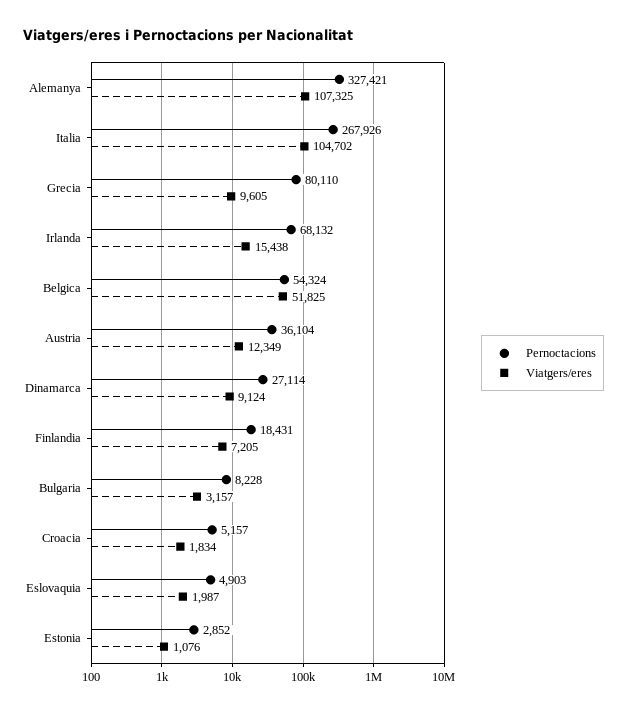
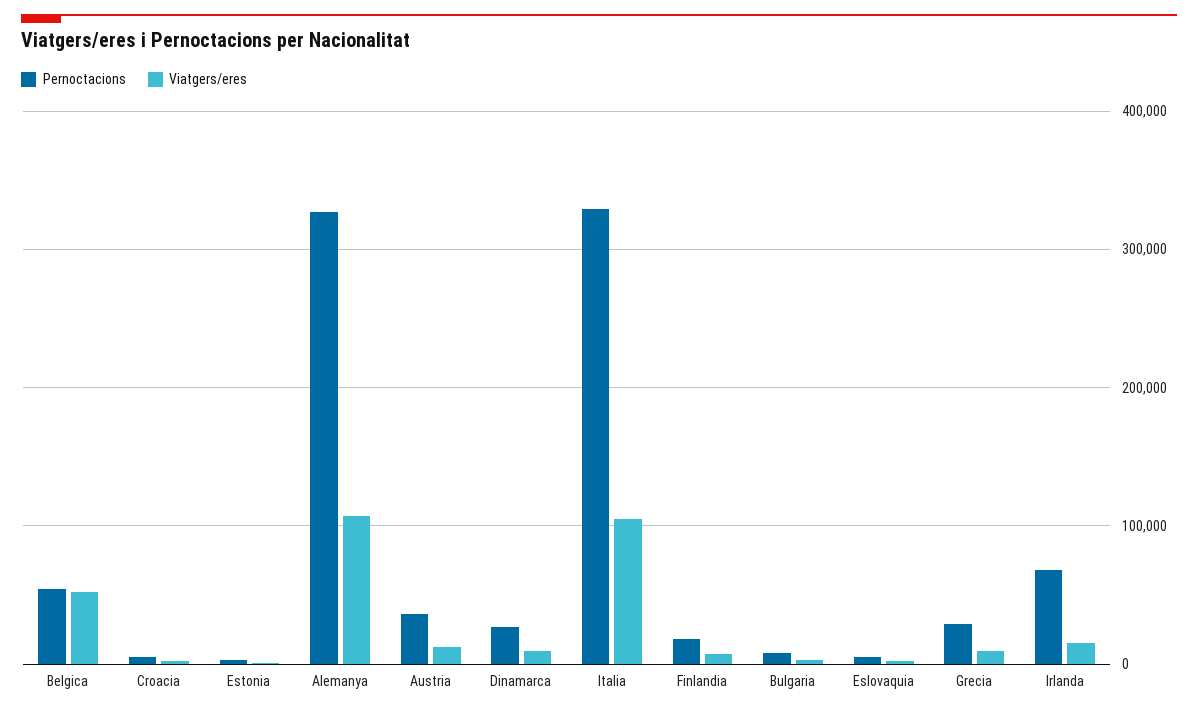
  {
    "Pernoctacions": {
      "Alemanya": 327421,
-     "Italia": 267926,
+     "Italia": 330000,
-     "Grecia": 80110,
+     "Grecia": 30000,
      "Irlanda": 68132,
      "Belgica": 54324,
      "Austria": 36104,
      "Dinamarca": 27114,
      "Finlandia": 18431,
      "Bulgaria": 8228,
      "Croacia": 5157,
      "Eslovaquia": 4903,
      "Estonia": 2852
    },
    "Viatgers/eres": {
      "Alemanya": 107325,
      "Italia": 104702,
      "Grecia": 9605,
      "Irlanda": 15438,
      "Belgica": 51825,
      "Austria": 12349,
      "Dinamarca": 9124,
      "Finlandia": 7205,
      "Bulgaria": 3157,
      "Croacia": 1834,
      "Eslovaquia": 1987,
      "Estonia": 1076
    }
  }

